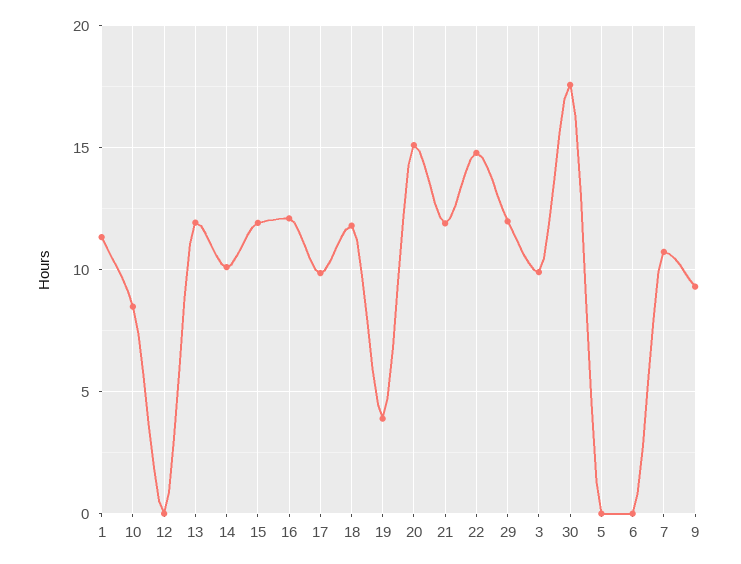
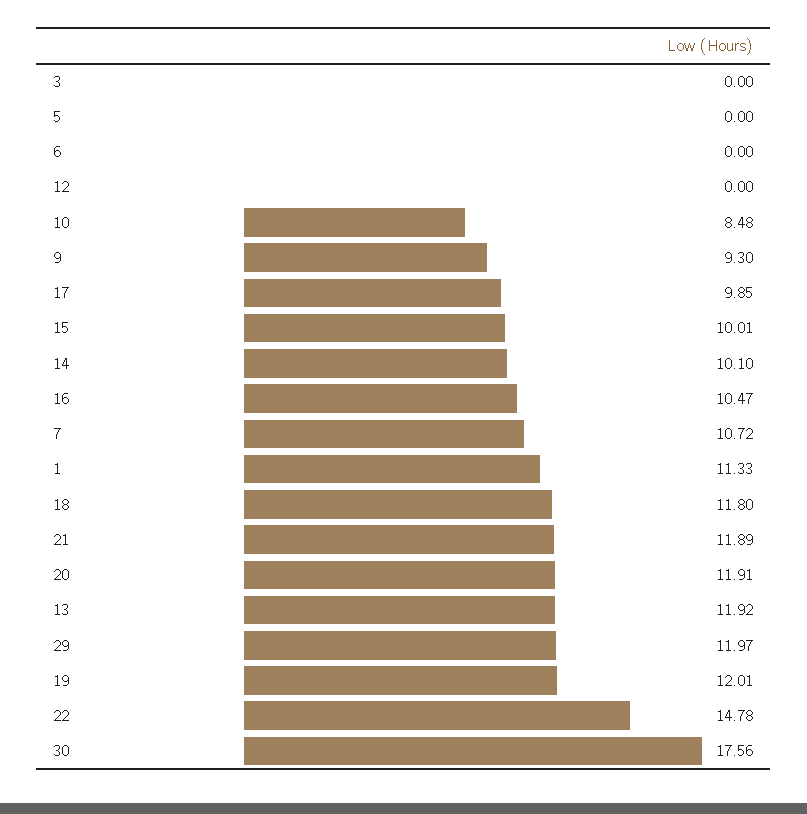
  {
    "1": 11.33,
    "10": 8.48,
    "12": 0,
    "13": 11.92,
    "14": 10.1,
-   "15": 12,
+   "15": 10.01,
-   "16": 12,
+   "16": 10.47,
    "17": 9.85,
    "18": 11.8,
-   "19": 4,
+   "19": 12.01,
-   "20": 15,
+   "20": 11.91,
    "21": 11.89,
    "22": 14.78,
    "29": 11.97,
-   "3": 10,
+   "3": 0,
    "30": 17.56,
    "5": 0,
    "6": 0,
    "7": 10.72,
    "9": 9.3
  }

